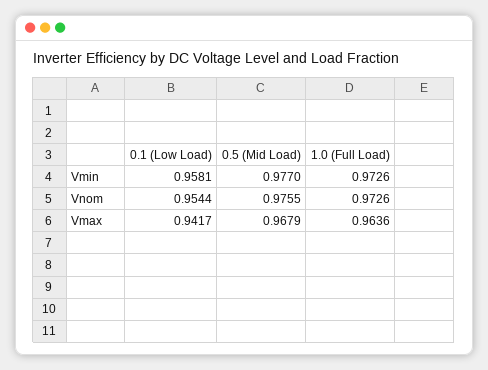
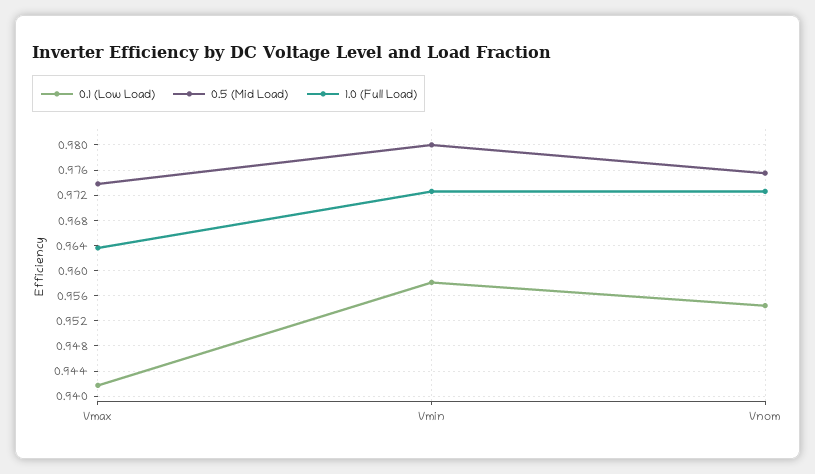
  {
    "0.1 (Low Load)": {
      "Vmin": 0.9581,
      "Vnom": 0.9544,
      "Vmax": 0.9417
    },
    "0.5 (Mid Load)": {
-     "Vmin": 0.977,
+     "Vmin": 0.98,
      "Vnom": 0.9755,
-     "Vmax": 0.9679
+     "Vmax": 0.974
    },
    "1.0 (Full Load)": {
      "Vmin": 0.9726,
      "Vnom": 0.9726,
      "Vmax": 0.9636
    }
  }

